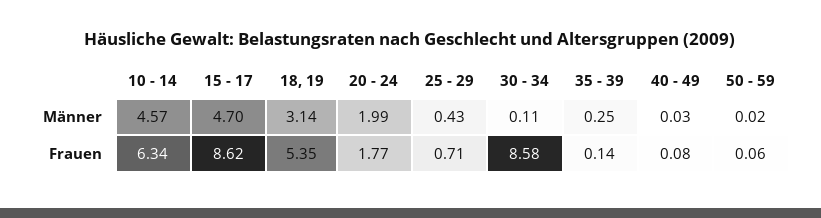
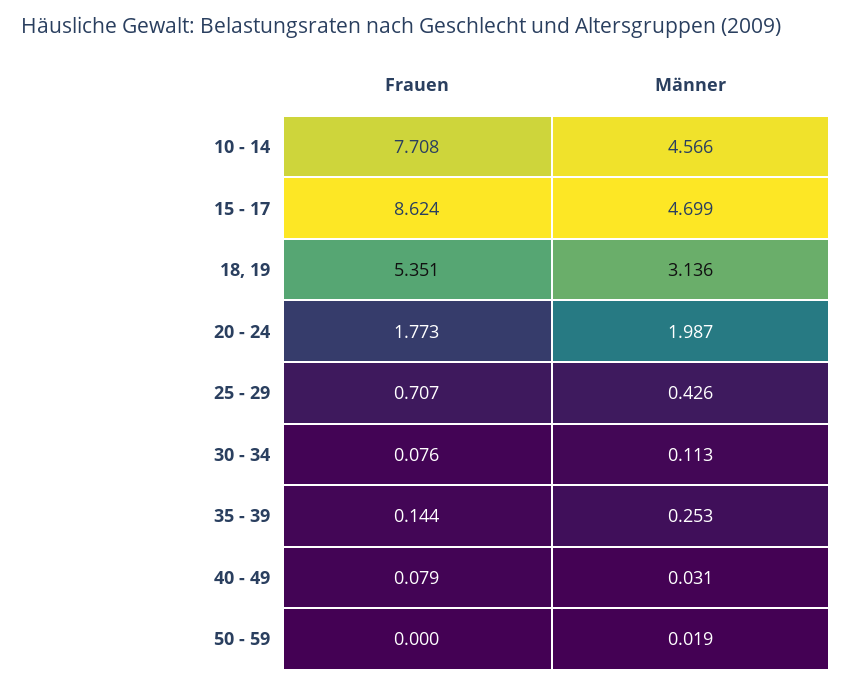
  {
    "10 - 14": {
      "Männer": 4.566,
-     "Frauen": 6.34
+     "Frauen": 7.708
    },
    "15 - 17": {
      "Männer": 4.699,
      "Frauen": 8.624
    },
    "18, 19": {
      "Männer": 3.136,
      "Frauen": 5.351
    },
    "20 - 24": {
      "Männer": 1.987,
      "Frauen": 1.773
    },
    "25 - 29": {
      "Männer": 0.426,
      "Frauen": 0.707
    },
    "30 - 34": {
      "Männer": 0.113,
-     "Frauen": 8.58
+     "Frauen": 0.076
    },
    "35 - 39": {
      "Männer": 0.253,
      "Frauen": 0.144
    },
    "40 - 49": {
      "Männer": 0.031,
      "Frauen": 0.079
    },
    "50 - 59": {
      "Männer": 0.019,
-     "Frauen": 0.06
+     "Frauen": 0
    }
  }

